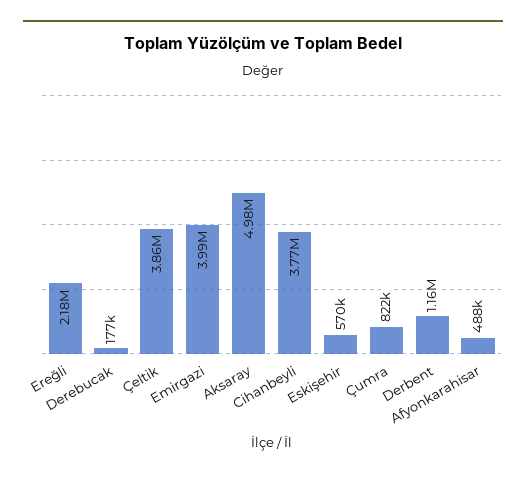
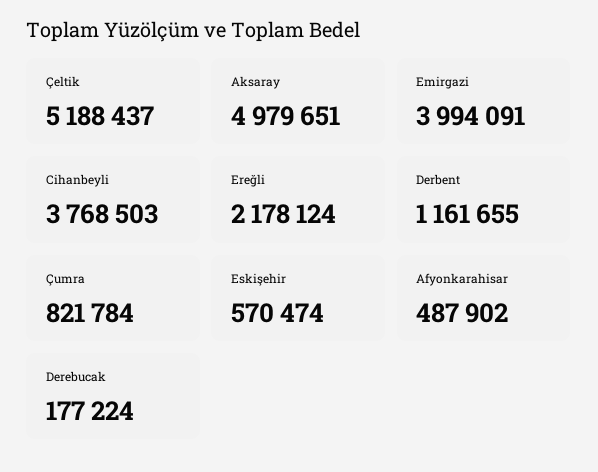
  {
    "Ereğli": 2178124,
    "Derebucak": 177224,
-   "Çeltik": 3860000,
+   "Çeltik": 5188437,
    "Emirgazi": 3994091,
    "Aksaray": 4979651,
    "Cihanbeyli": 3768503,
    "Eskişehir": 570474,
    "Çumra": 821784,
    "Derbent": 1161655,
    "Afyonkarahisar": 487902
  }

